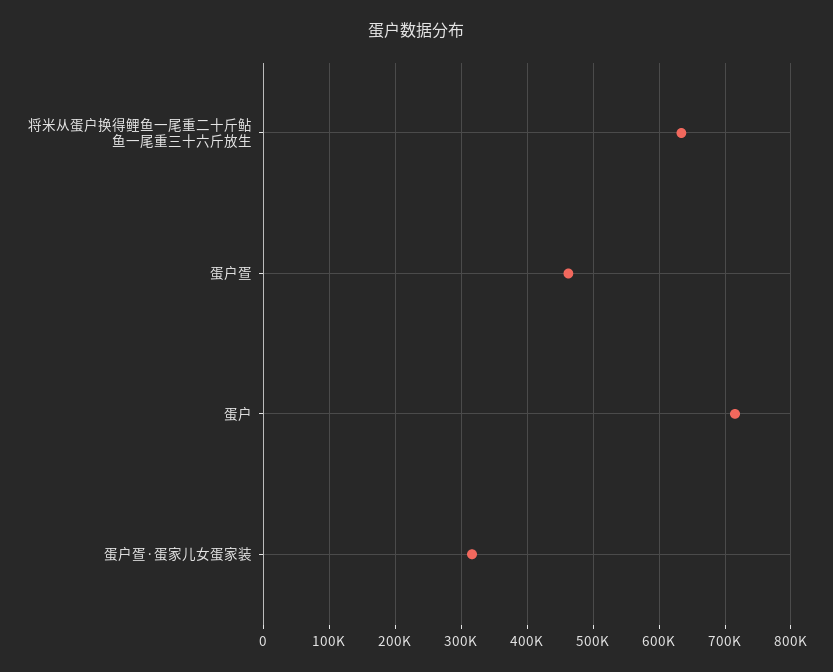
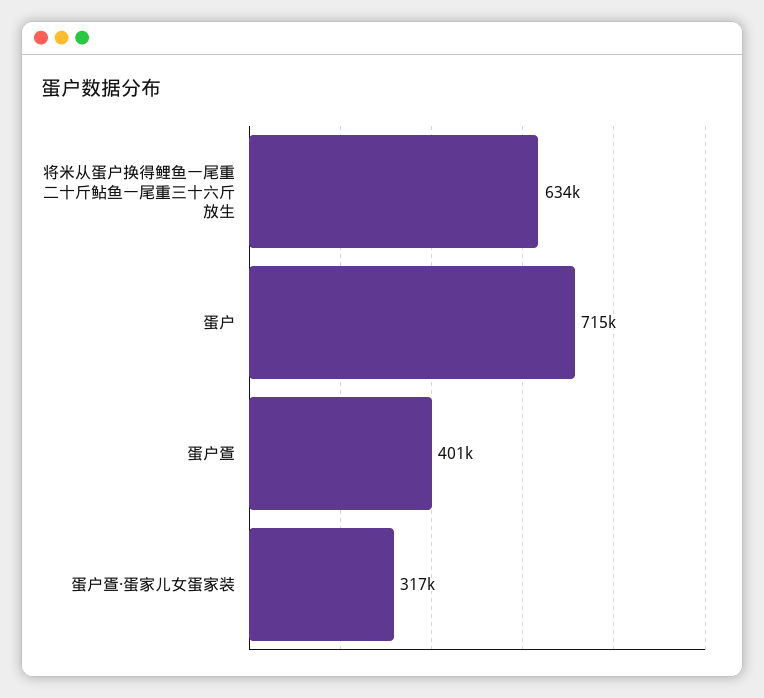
  {
    "将米从蛋户换得鲤鱼一尾重二十斤鲇鱼一尾重三十六斤放生": 634000,
-   "蛋户疍": 460000,
+   "蛋户疍": 401000,
    "蛋户": 715000,
    "蛋户疍·蛋家儿女蛋家装": 317000
  }

